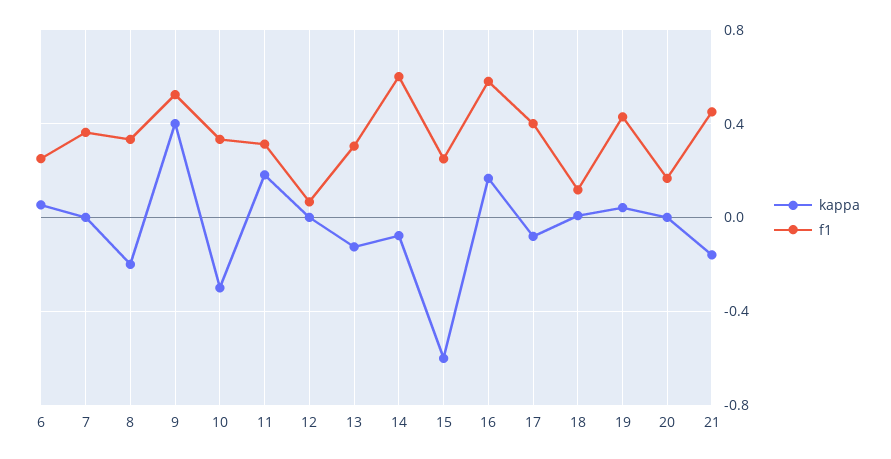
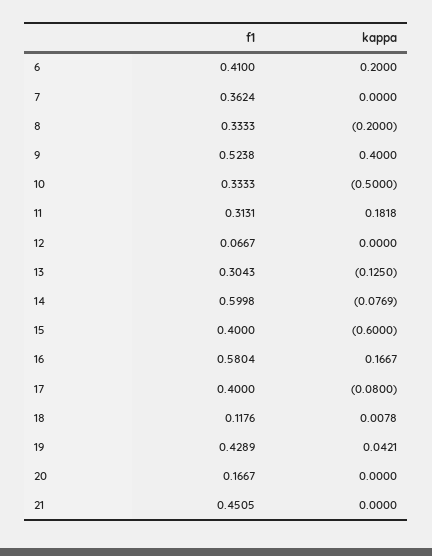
  {
    "kappa": {
-     "6": 0.05,
+     "6": 0.2,
      "7": 0,
      "8": -0.2,
      "9": 0.4,
-     "10": -0.3,
+     "10": -0.5,
      "11": 0.1818,
      "12": 0,
      "13": -0.125,
      "14": -0.0769,
      "15": -0.6,
      "16": 0.1667,
      "17": -0.08,
      "18": 0.0078,
      "19": 0.0421,
      "20": 0,
-     "21": -0.15
+     "21": 0
    },
    "f1": {
-     "6": 0.25,
+     "6": 0.41,
      "7": 0.3624,
      "8": 0.3333,
      "9": 0.5238,
      "10": 0.3333,
      "11": 0.3131,
      "12": 0.0667,
      "13": 0.3043,
      "14": 0.5998,
-     "15": 0.25,
+     "15": 0.4,
      "16": 0.5804,
      "17": 0.4,
      "18": 0.1176,
      "19": 0.4289,
      "20": 0.1667,
      "21": 0.4505
    }
  }

